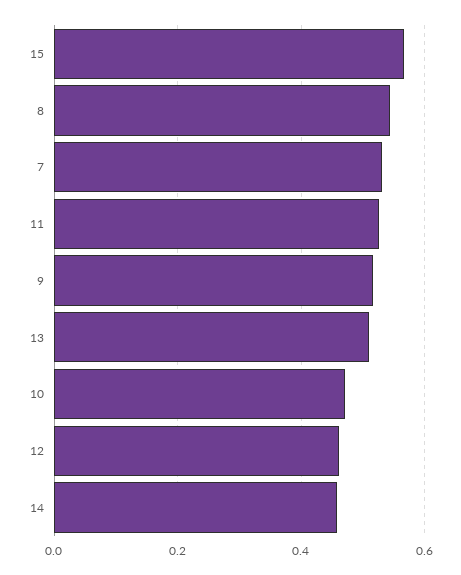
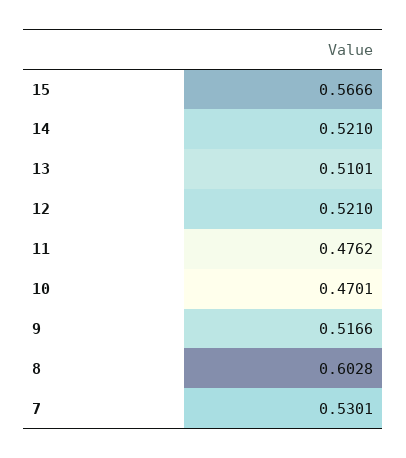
  {
    "15": 0.5666,
-   "8": 0.54,
+   "8": 0.6028,
    "7": 0.5301,
-   "11": 0.52,
+   "11": 0.4762,
    "9": 0.5166,
    "13": 0.5101,
    "10": 0.4701,
-   "12": 0.46,
+   "12": 0.521,
-   "14": 0.46
+   "14": 0.521
  }

